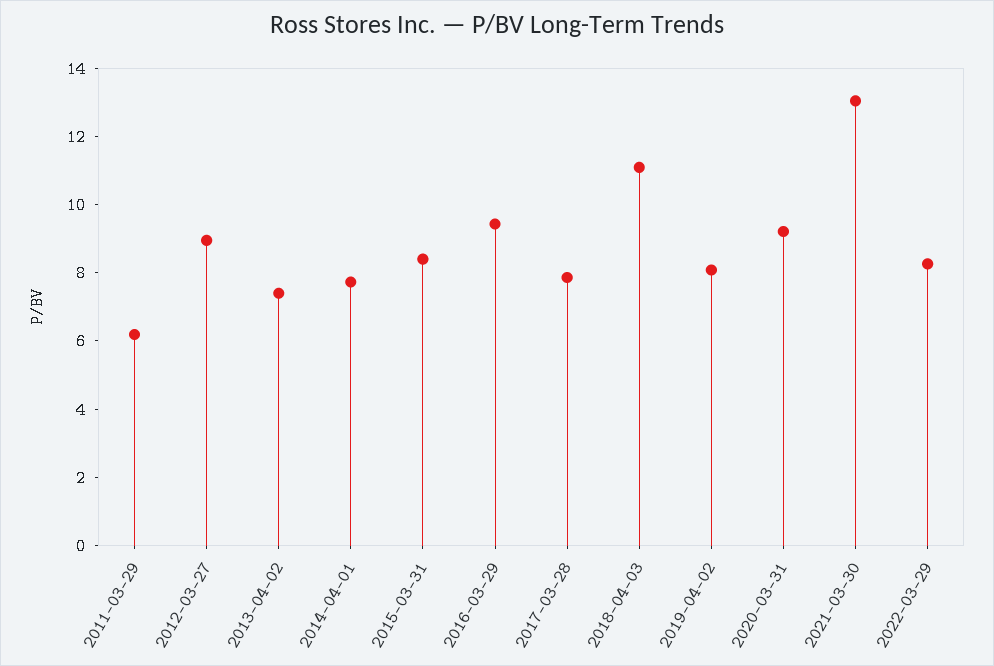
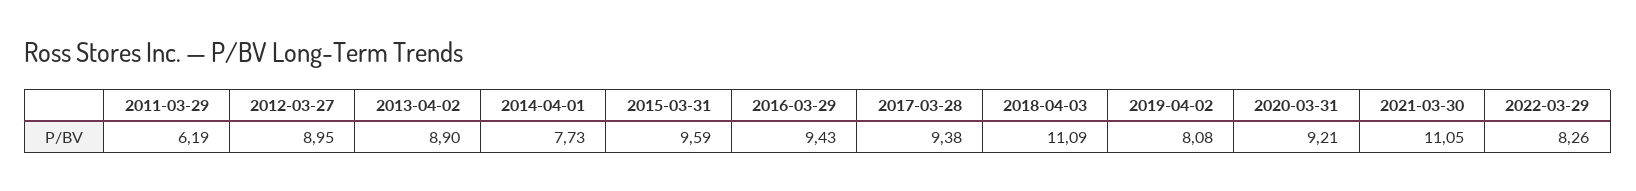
  {
    "2011-03-29": 6.19,
    "2012-03-27": 8.95,
-   "2013-04-02": 7.5,
+   "2013-04-02": 8.9,
    "2014-04-01": 7.73,
-   "2015-03-31": 8.5,
+   "2015-03-31": 9.59,
    "2016-03-29": 9.43,
-   "2017-03-28": 8,
+   "2017-03-28": 9.38,
    "2018-04-03": 11.09,
    "2019-04-02": 8.08,
    "2020-03-31": 9.21,
-   "2021-03-30": 13,
+   "2021-03-30": 11.05,
    "2022-03-29": 8.26
  }

